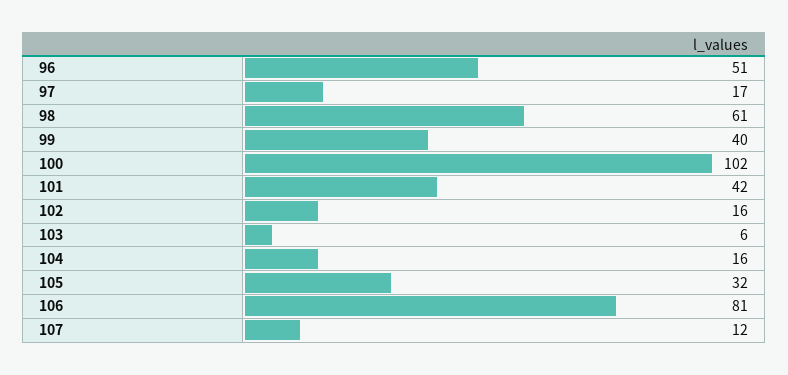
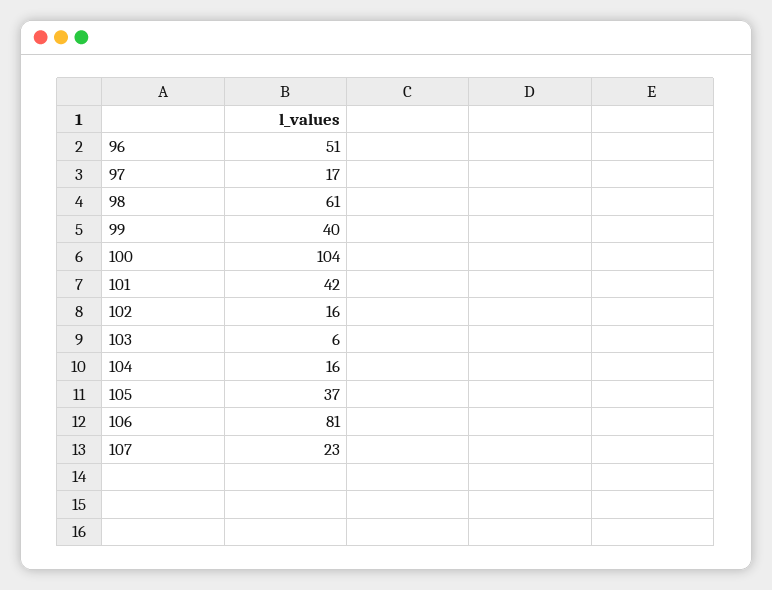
  {
    "96": 51,
    "97": 17,
    "98": 61,
    "99": 40,
-   "100": 102,
+   "100": 104,
    "101": 42,
    "102": 16,
    "103": 6,
    "104": 16,
-   "105": 32,
+   "105": 37,
    "106": 81,
-   "107": 12
+   "107": 23
  }

